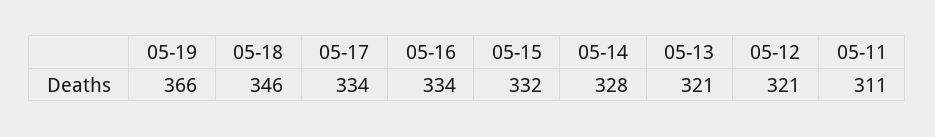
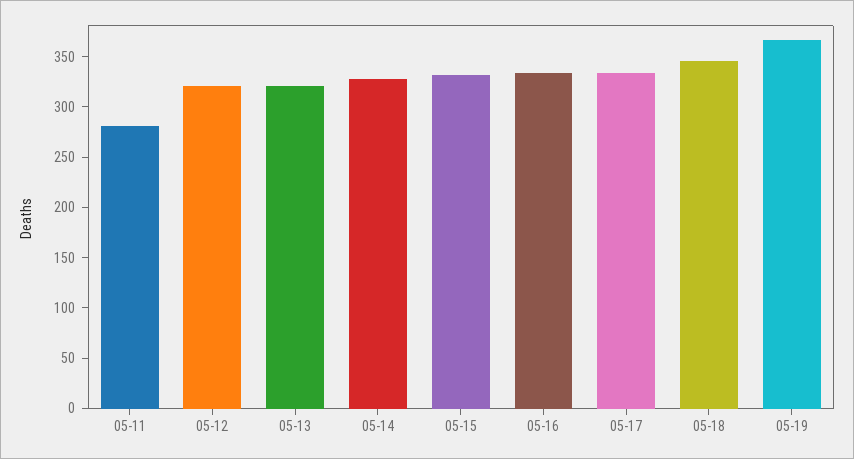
  {
    "05-19": 366,
    "05-18": 346,
    "05-17": 334,
    "05-16": 334,
    "05-15": 332,
    "05-14": 328,
    "05-13": 321,
    "05-12": 321,
-   "05-11": 311
+   "05-11": 280
  }

